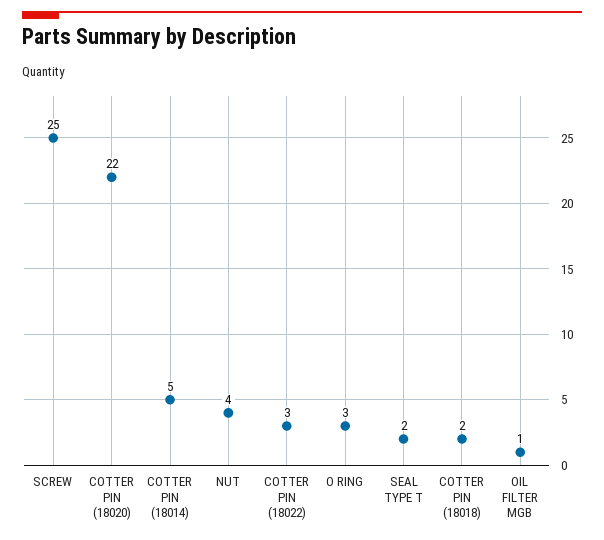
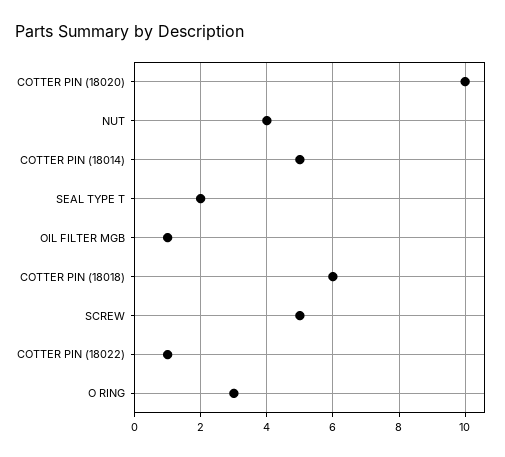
  {
-   "SCREW": 25,
+   "SCREW": 5,
-   "COTTER PIN (18020)": 22,
+   "COTTER PIN (18020)": 10,
    "COTTER PIN (18014)": 5,
    "NUT": 4,
-   "COTTER PIN (18022)": 3,
+   "COTTER PIN (18022)": 1,
    "O RING": 3,
    "SEAL TYPE T": 2,
-   "COTTER PIN (18018)": 2,
+   "COTTER PIN (18018)": 6,
    "OIL FILTER MGB": 1
  }

